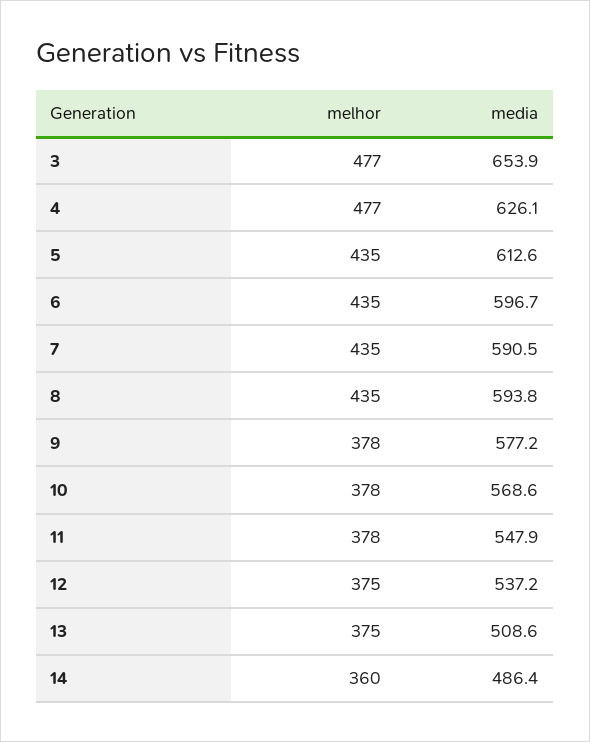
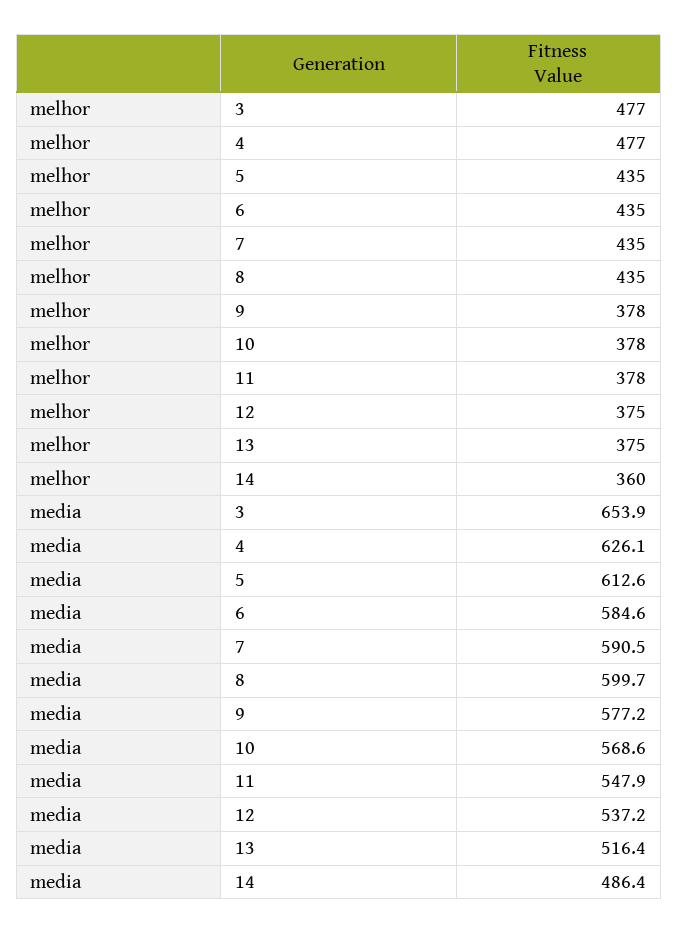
  {
    "melhor": {
      "3": 477,
      "4": 477,
      "5": 435,
      "6": 435,
      "7": 435,
      "8": 435,
      "9": 378,
      "10": 378,
      "11": 378,
      "12": 375,
      "13": 375,
      "14": 360
    },
    "media": {
      "3": 653.9,
      "4": 626.1,
      "5": 612.6,
-     "6": 596.7,
+     "6": 584.6,
      "7": 590.5,
-     "8": 593.8,
+     "8": 599.7,
      "9": 577.2,
      "10": 568.6,
      "11": 547.9,
      "12": 537.2,
-     "13": 508.6,
+     "13": 516.4,
      "14": 486.4
    }
  }

